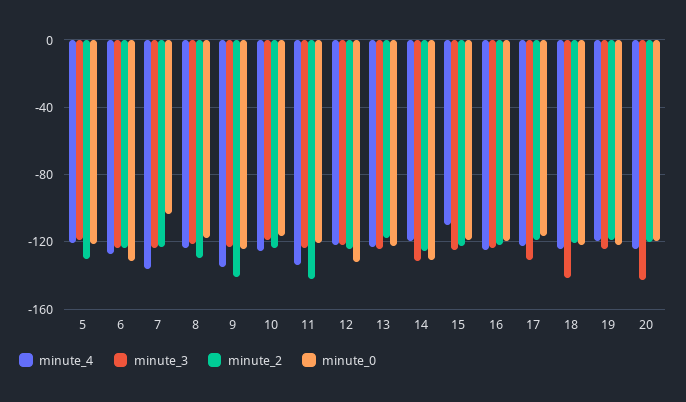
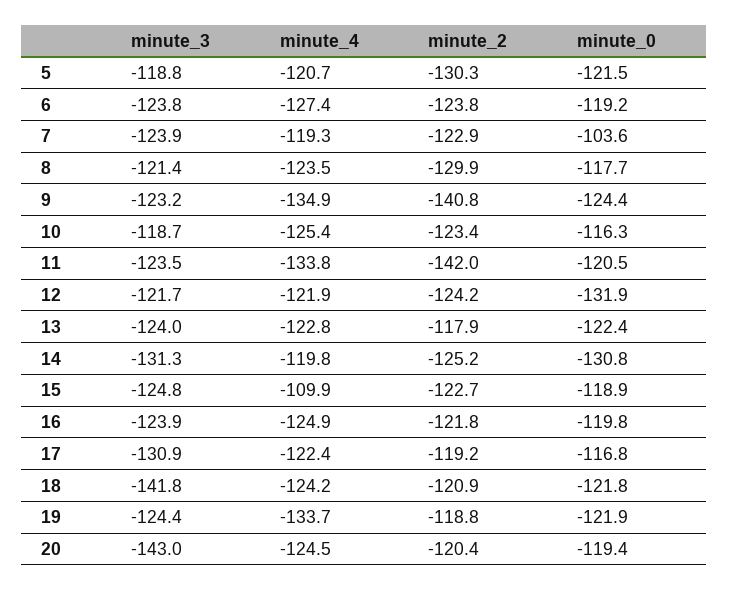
  {
    "minute_4": {
      "5": -120.7,
      "6": -127.4,
-     "7": -135,
+     "7": -119.3,
      "8": -123.5,
      "9": -134.9,
      "10": -125.4,
      "11": -133.8,
      "12": -121.9,
      "13": -122.8,
      "14": -119.8,
      "15": -109.9,
      "16": -124.9,
      "17": -122.4,
      "18": -124.2,
-     "19": -120,
+     "19": -133.7,
      "20": -124.5
    },
    "minute_3": {
      "5": -118.8,
      "6": -123.8,
      "7": -123.9,
      "8": -121.4,
      "9": -123.2,
      "10": -118.7,
      "11": -123.5,
      "12": -121.7,
      "13": -124,
      "14": -131.3,
      "15": -124.8,
      "16": -123.9,
      "17": -130.9,
      "18": -141.8,
      "19": -124.4,
      "20": -143
    },
    "minute_2": {
      "5": -130.3,
      "6": -123.8,
      "7": -122.9,
      "8": -129.9,
      "9": -140.8,
      "10": -123.4,
      "11": -142,
      "12": -124.2,
      "13": -117.9,
      "14": -125.2,
      "15": -122.7,
      "16": -121.8,
      "17": -119.2,
      "18": -120.9,
      "19": -118.8,
      "20": -120.4
    },
    "minute_0": {
      "5": -121.5,
-     "6": -130,
+     "6": -119.2,
      "7": -103.6,
      "8": -117.7,
      "9": -124.4,
      "10": -116.3,
      "11": -120.5,
      "12": -131.9,
      "13": -122.4,
      "14": -130.8,
      "15": -118.9,
      "16": -119.8,
      "17": -116.8,
      "18": -121.8,
      "19": -121.9,
      "20": -119.4
    }
  }

